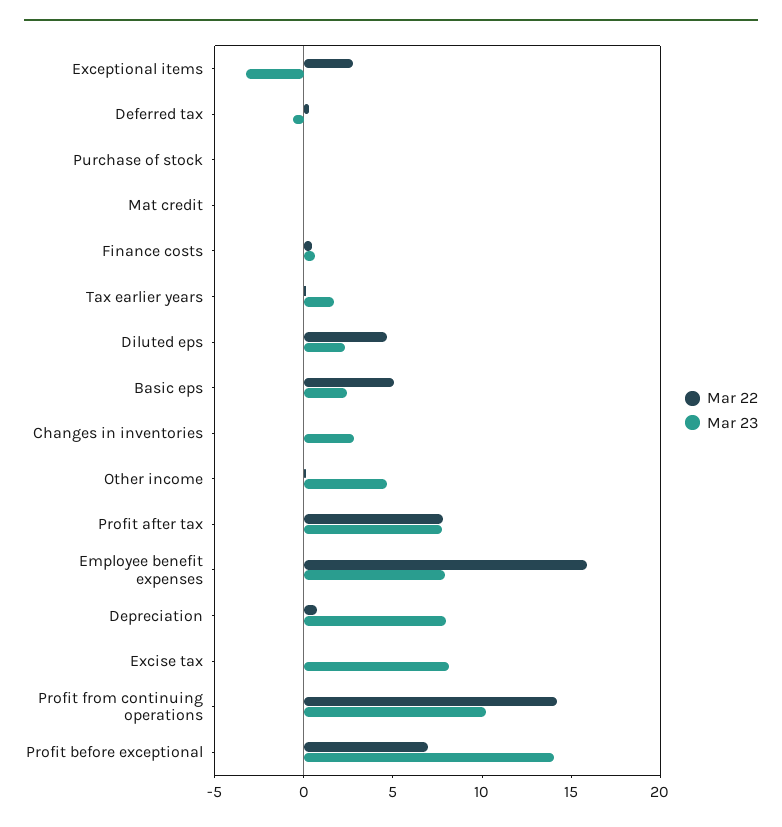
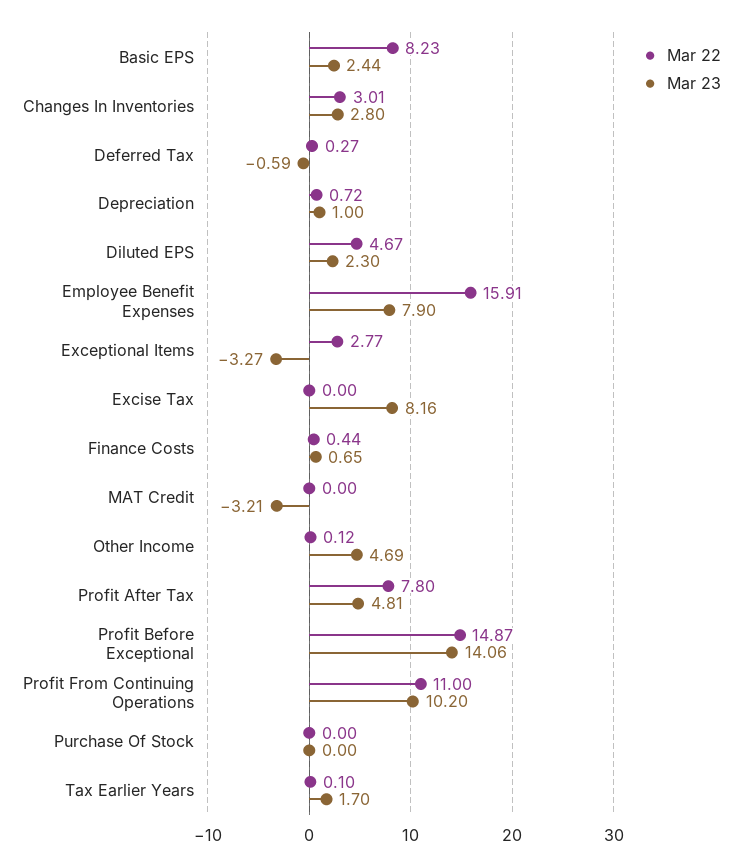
  {
    "Mar 22": {
      "Exceptional items": 2.77,
      "Deferred tax": 0.27,
      "Purchase of stock": 0,
      "Mat credit": 0,
      "Finance costs": 0.44,
      "Tax earlier years": 0.1,
      "Diluted eps": 4.67,
-     "Basic eps": 5,
+     "Basic eps": 8.23,
-     "Changes in inventories": 0,
+     "Changes in inventories": 3.01,
      "Other income": 0.12,
      "Profit after tax": 7.8,
      "Employee benefit expenses": 15.91,
      "Depreciation": 0.72,
      "Excise tax": 0,
-     "Profit from continuing operations": 14,
+     "Profit from continuing operations": 11,
-     "Profit before exceptional": 7
+     "Profit before exceptional": 14.87
    },
    "Mar 23": {
      "Exceptional items": -3.27,
      "Deferred tax": -0.59,
      "Purchase of stock": 0,
-     "Mat credit": 0,
+     "Mat credit": -3.21,
      "Finance costs": 0.65,
      "Tax earlier years": 1.7,
      "Diluted eps": 2.3,
      "Basic eps": 2.44,
      "Changes in inventories": 2.8,
      "Other income": 4.69,
-     "Profit after tax": 8,
+     "Profit after tax": 4.81,
      "Employee benefit expenses": 7.9,
-     "Depreciation": 8,
+     "Depreciation": 1,
      "Excise tax": 8.16,
      "Profit from continuing operations": 10.2,
      "Profit before exceptional": 14.06
    }
  }

